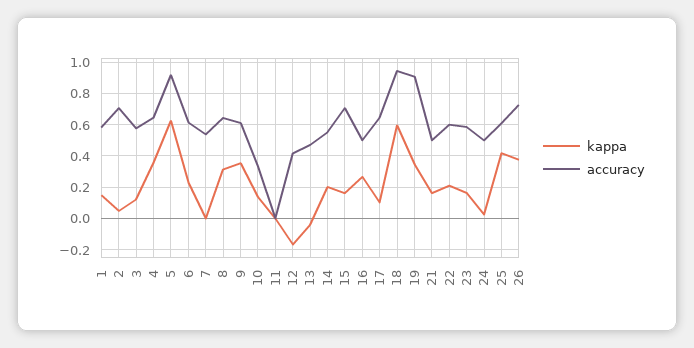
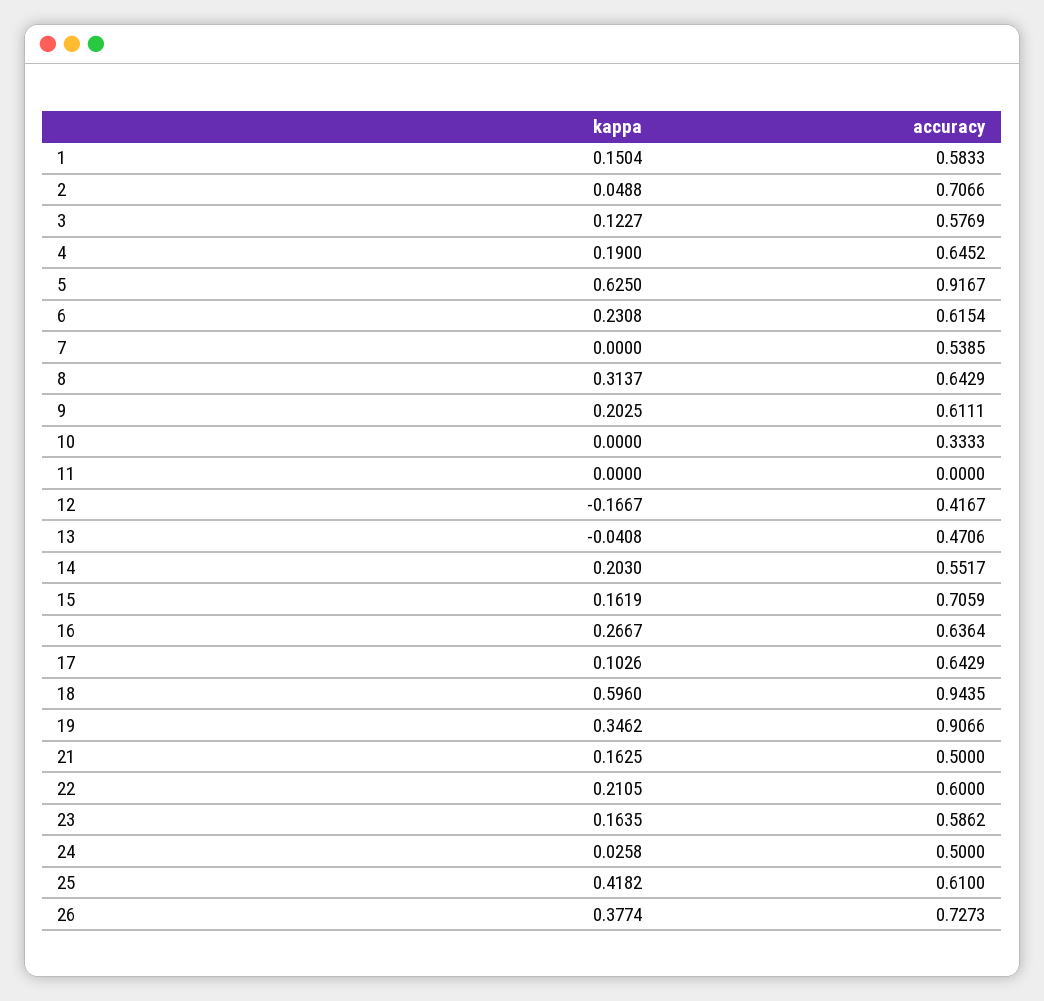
  {
    "kappa": {
      "1": 0.1504,
      "2": 0.0488,
      "3": 0.1227,
-     "4": 0.35,
+     "4": 0.19,
      "5": 0.625,
      "6": 0.2308,
      "7": 0,
      "8": 0.3137,
-     "9": 0.35,
+     "9": 0.2025,
-     "10": 0.15,
+     "10": 0,
      "11": 0,
      "12": -0.1667,
      "13": -0.0408,
      "14": 0.203,
      "15": 0.1619,
      "16": 0.2667,
      "17": 0.1026,
      "18": 0.596,
      "19": 0.3462,
      "21": 0.1625,
      "22": 0.2105,
      "23": 0.1635,
      "24": 0.0258,
      "25": 0.4182,
      "26": 0.3774
    },
    "accuracy": {
      "1": 0.5833,
      "2": 0.7066,
      "3": 0.5769,
      "4": 0.6452,
      "5": 0.9167,
      "6": 0.6154,
      "7": 0.5385,
      "8": 0.6429,
      "9": 0.6111,
      "10": 0.3333,
      "11": 0,
      "12": 0.4167,
      "13": 0.4706,
      "14": 0.5517,
      "15": 0.7059,
-     "16": 0.5,
+     "16": 0.6364,
      "17": 0.6429,
      "18": 0.9435,
      "19": 0.9066,
      "21": 0.5,
      "22": 0.6,
      "23": 0.5862,
      "24": 0.5,
      "25": 0.61,
      "26": 0.7273
    }
  }

